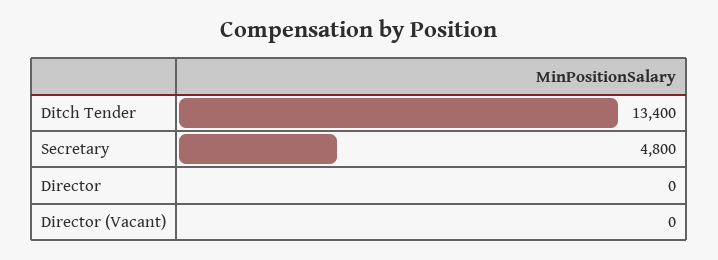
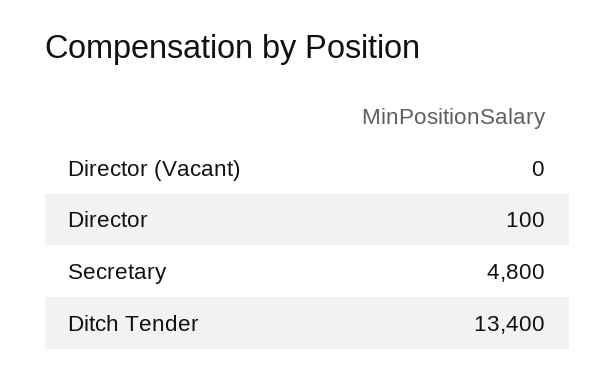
  {
    "Ditch Tender": 13400,
    "Secretary": 4800,
-   "Director": 0,
+   "Director": 100,
    "Director (Vacant)": 0
  }

